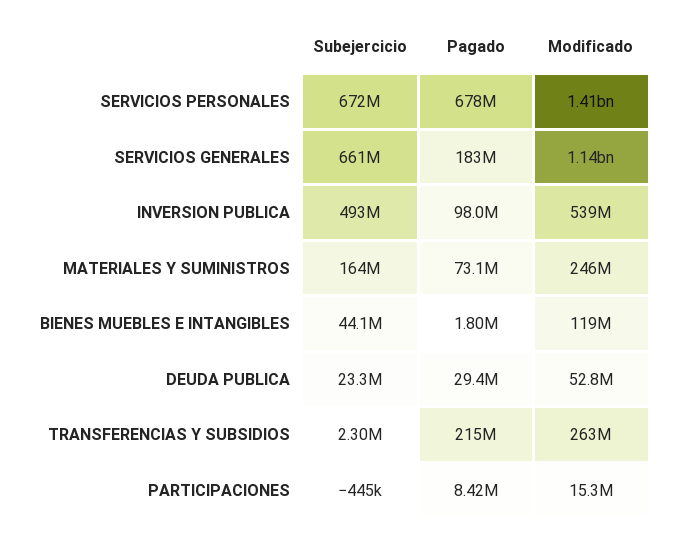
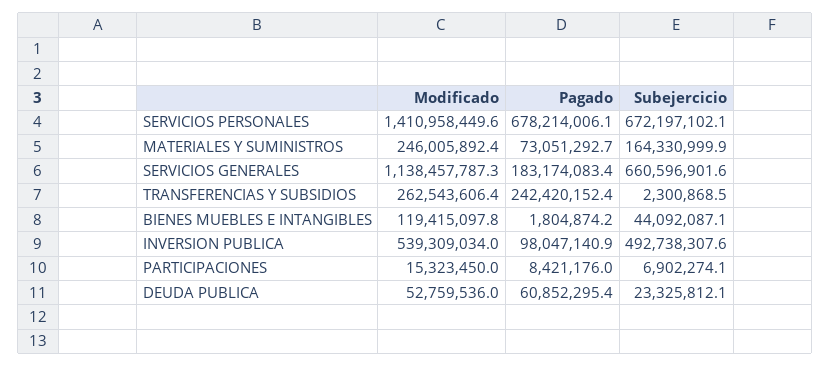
  {
    "Subejercicio": {
      "SERVICIOS PERSONALES": 672197102.1,
      "SERVICIOS GENERALES": 660596901.6,
      "INVERSION PUBLICA": 492738307.6,
      "MATERIALES Y SUMINISTROS": 164330999.9,
      "BIENES MUEBLES E INTANGIBLES": 44092087.1,
      "DEUDA PUBLICA": 23325812.1,
      "TRANSFERENCIAS Y SUBSIDIOS": 2300868.5,
-     "PARTICIPACIONES": -445000
+     "PARTICIPACIONES": 6902274.1
    },
    "Pagado": {
      "SERVICIOS PERSONALES": 678214006.1,
      "SERVICIOS GENERALES": 183174083.4,
      "INVERSION PUBLICA": 98047140.9,
      "MATERIALES Y SUMINISTROS": 73051292.7,
      "BIENES MUEBLES E INTANGIBLES": 1804874.2,
-     "DEUDA PUBLICA": 29400000,
+     "DEUDA PUBLICA": 60852295.4,
-     "TRANSFERENCIAS Y SUBSIDIOS": 215000000,
+     "TRANSFERENCIAS Y SUBSIDIOS": 242420152.4,
      "PARTICIPACIONES": 8421176
    },
    "Modificado": {
      "SERVICIOS PERSONALES": 1410958449.6,
      "SERVICIOS GENERALES": 1138457787.3,
      "INVERSION PUBLICA": 539309034,
      "MATERIALES Y SUMINISTROS": 246005892.4,
      "BIENES MUEBLES E INTANGIBLES": 119415097.8,
      "DEUDA PUBLICA": 52759536,
      "TRANSFERENCIAS Y SUBSIDIOS": 262543606.4,
      "PARTICIPACIONES": 15323450
    }
  }

